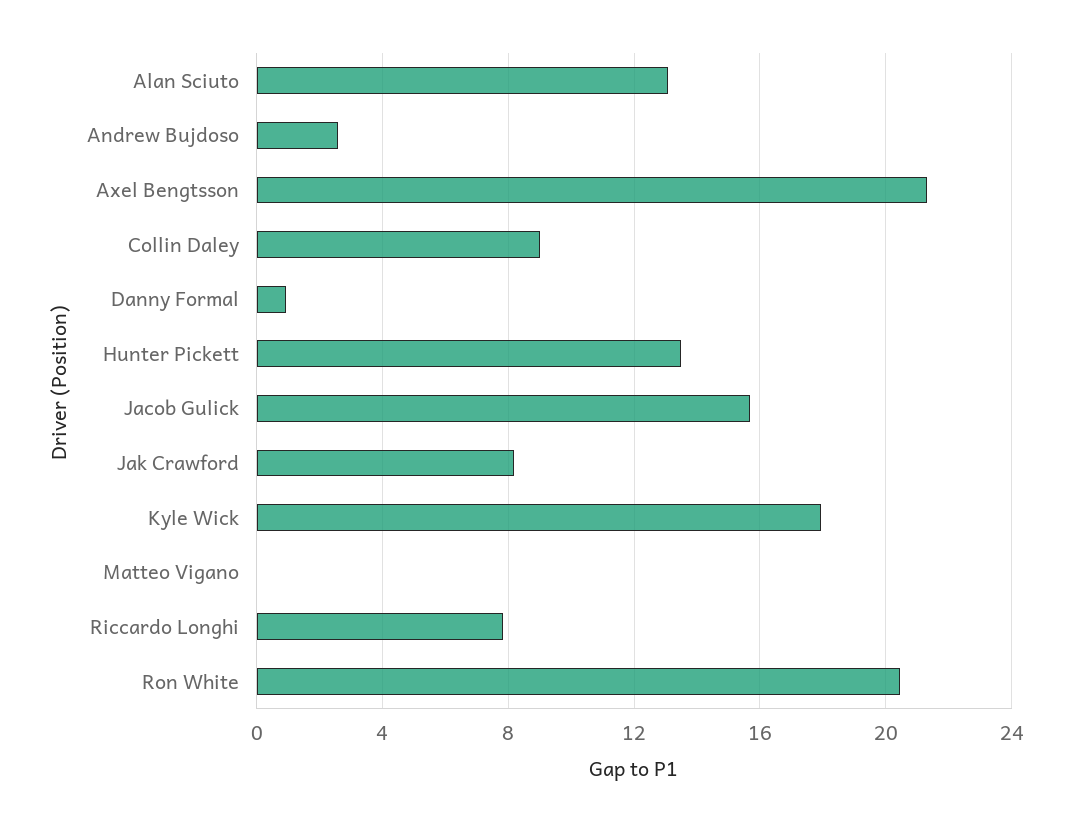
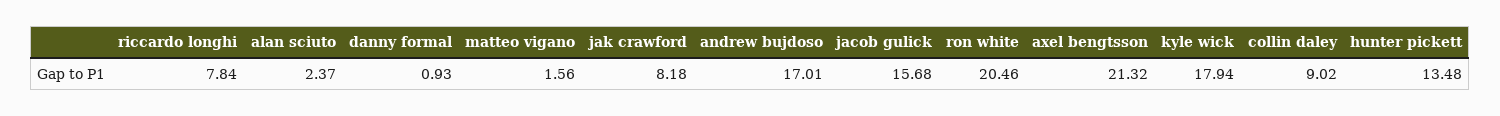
  {
-   "Alan Sciuto": 13,
+   "Alan Sciuto": 2.37,
-   "Andrew Bujdoso": 2.5,
+   "Andrew Bujdoso": 17.01,
    "Axel Bengtsson": 21.32,
    "Collin Daley": 9.02,
    "Danny Formal": 0.93,
    "Hunter Pickett": 13.48,
    "Jacob Gulick": 15.68,
    "Jak Crawford": 8.18,
    "Kyle Wick": 17.94,
-   "Matteo Vigano": 0,
+   "Matteo Vigano": 1.56,
    "Riccardo Longhi": 7.84,
    "Ron White": 20.46
  }

